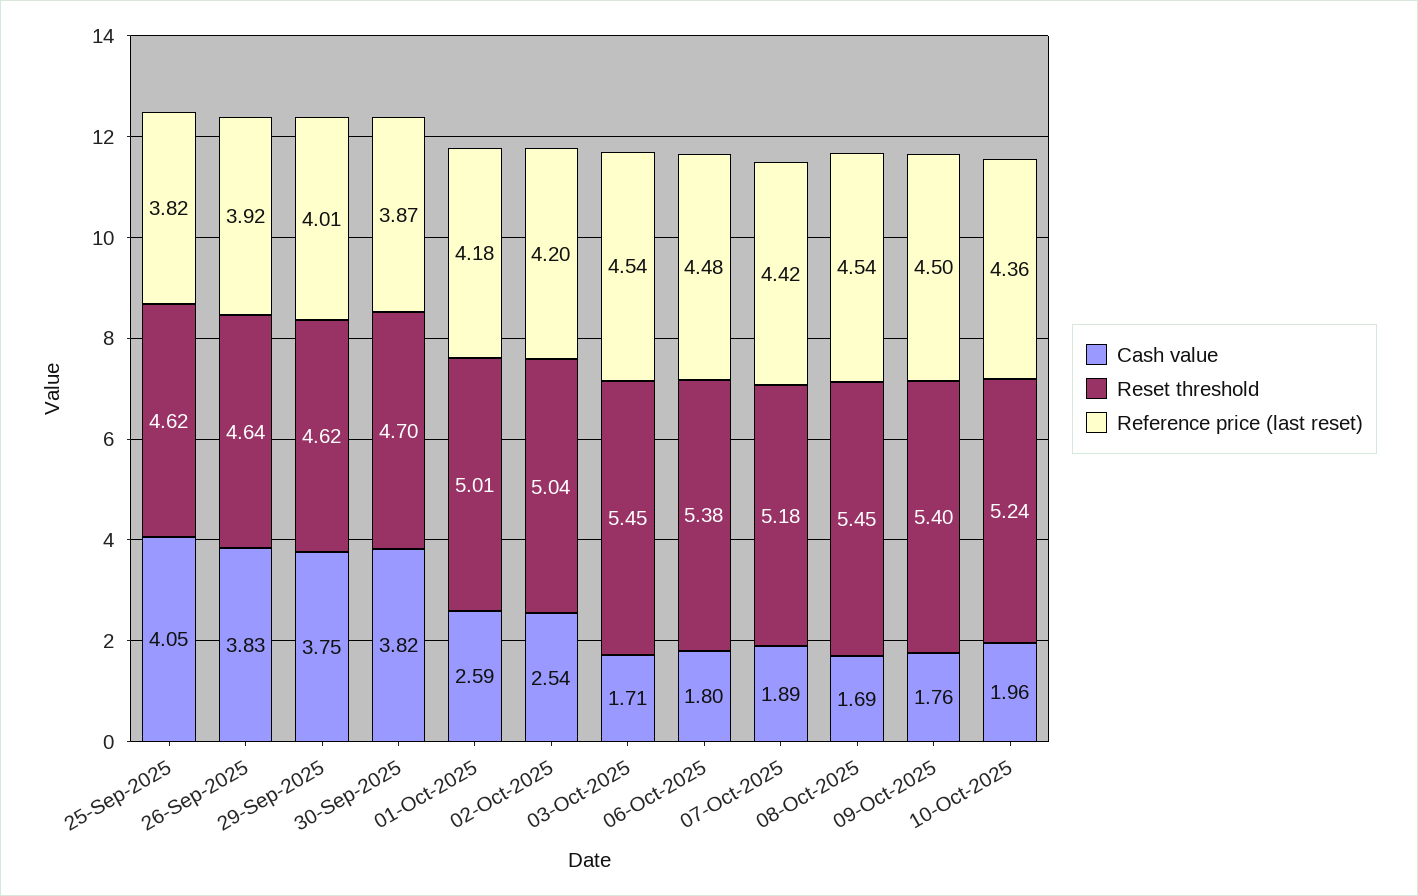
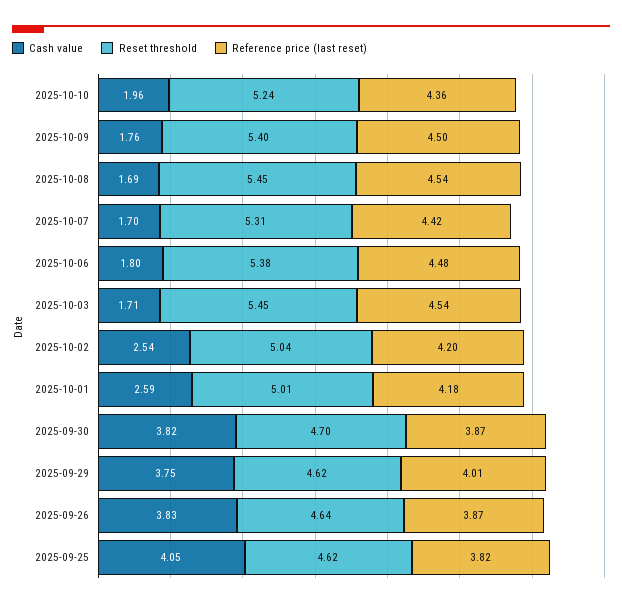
  {
    "Cash value": {
      "25-Sep-2025": 4.05,
      "26-Sep-2025": 3.83,
      "29-Sep-2025": 3.75,
      "30-Sep-2025": 3.82,
      "01-Oct-2025": 2.59,
      "02-Oct-2025": 2.54,
      "03-Oct-2025": 1.71,
      "06-Oct-2025": 1.8,
-     "07-Oct-2025": 1.89,
+     "07-Oct-2025": 1.7,
      "08-Oct-2025": 1.69,
      "09-Oct-2025": 1.76,
      "10-Oct-2025": 1.96
    },
    "Reset threshold": {
      "25-Sep-2025": 4.62,
      "26-Sep-2025": 4.64,
      "29-Sep-2025": 4.62,
      "30-Sep-2025": 4.7,
      "01-Oct-2025": 5.01,
      "02-Oct-2025": 5.04,
      "03-Oct-2025": 5.45,
      "06-Oct-2025": 5.38,
-     "07-Oct-2025": 5.18,
+     "07-Oct-2025": 5.31,
      "08-Oct-2025": 5.45,
      "09-Oct-2025": 5.4,
      "10-Oct-2025": 5.24
    },
    "Reference price (last reset)": {
      "25-Sep-2025": 3.82,
-     "26-Sep-2025": 3.92,
+     "26-Sep-2025": 3.87,
      "29-Sep-2025": 4.01,
      "30-Sep-2025": 3.87,
      "01-Oct-2025": 4.18,
      "02-Oct-2025": 4.2,
      "03-Oct-2025": 4.54,
      "06-Oct-2025": 4.48,
      "07-Oct-2025": 4.42,
      "08-Oct-2025": 4.54,
      "09-Oct-2025": 4.5,
      "10-Oct-2025": 4.36
    }
  }

